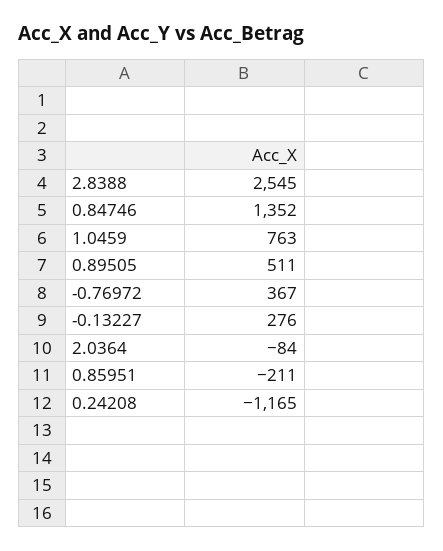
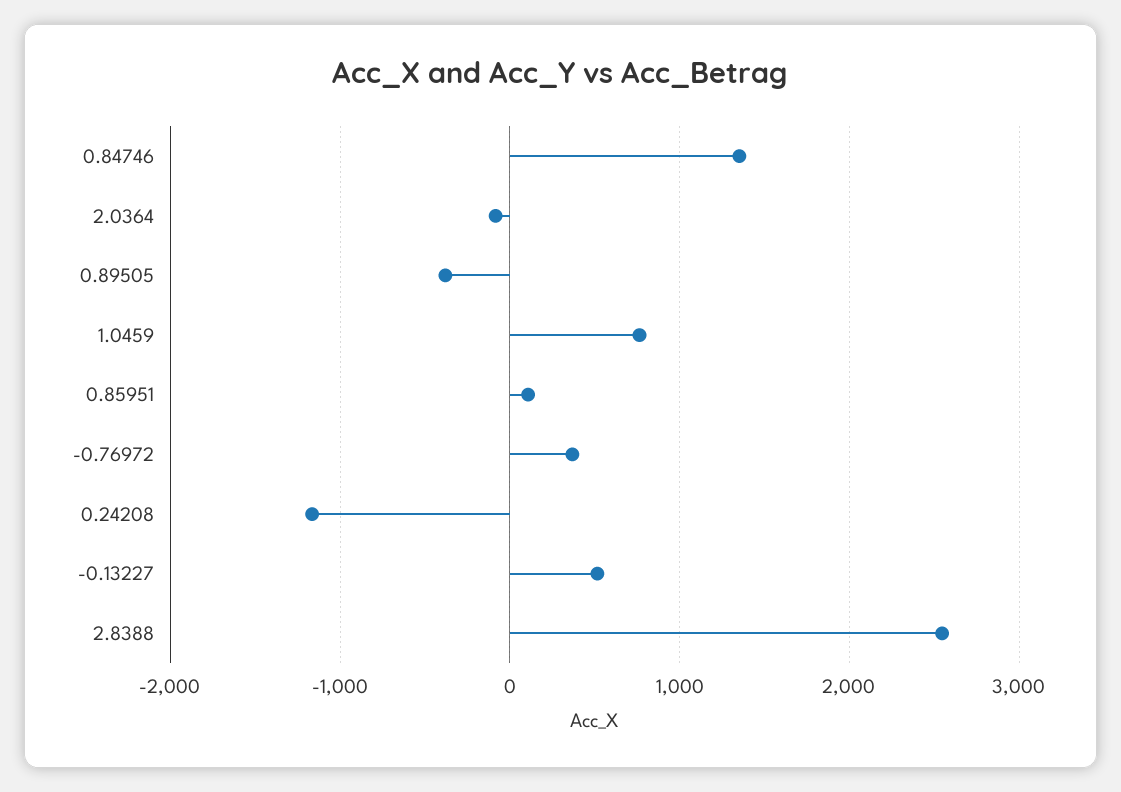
  {
    "2.8388": 2545,
    "0.84746": 1352,
    "1.0459": 763,
-   "0.89505": 511,
+   "0.89505": -400,
    "-0.76972": 367,
-   "-0.13227": 276,
+   "-0.13227": 500,
    "2.0364": -84,
-   "0.85951": -211,
+   "0.85951": 100,
    "0.24208": -1165
  }

